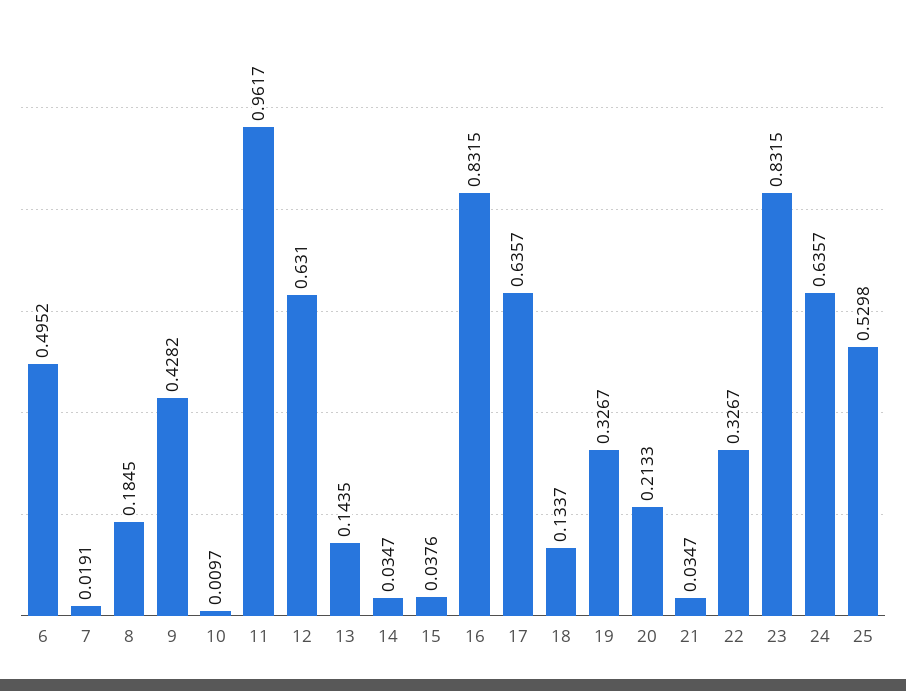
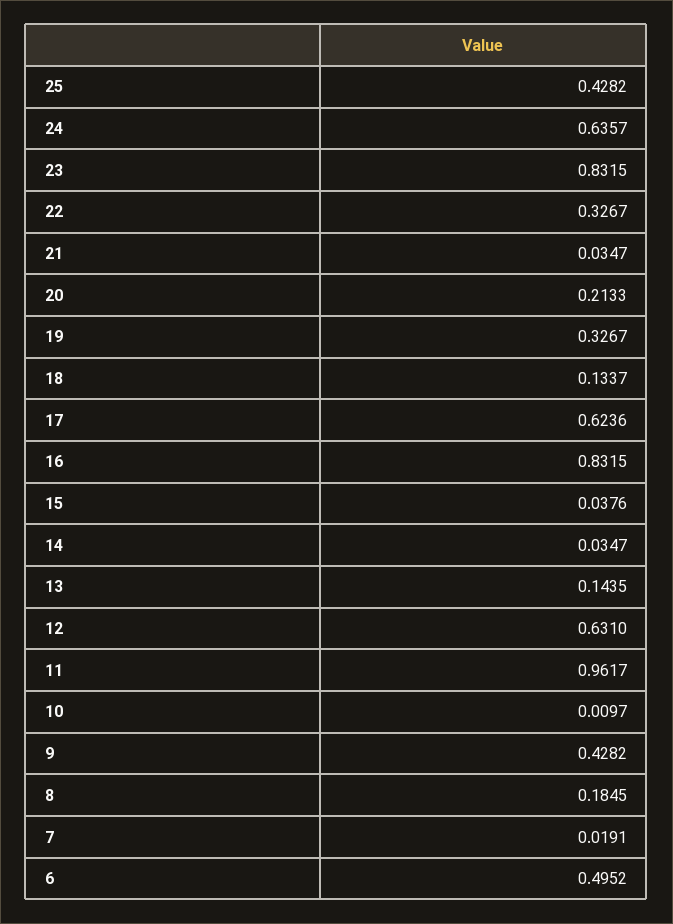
  {
    "6": 0.4952,
    "7": 0.0191,
    "8": 0.1845,
    "9": 0.4282,
    "10": 0.0097,
    "11": 0.9617,
    "12": 0.631,
    "13": 0.1435,
    "14": 0.0347,
    "15": 0.0376,
    "16": 0.8315,
-   "17": 0.6357,
+   "17": 0.6236,
    "18": 0.1337,
    "19": 0.3267,
    "20": 0.2133,
    "21": 0.0347,
    "22": 0.3267,
    "23": 0.8315,
    "24": 0.6357,
-   "25": 0.5298
+   "25": 0.4282
  }

